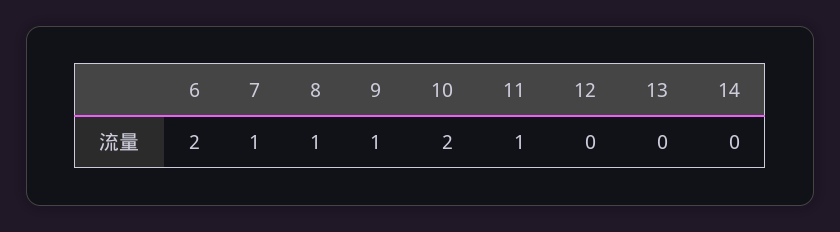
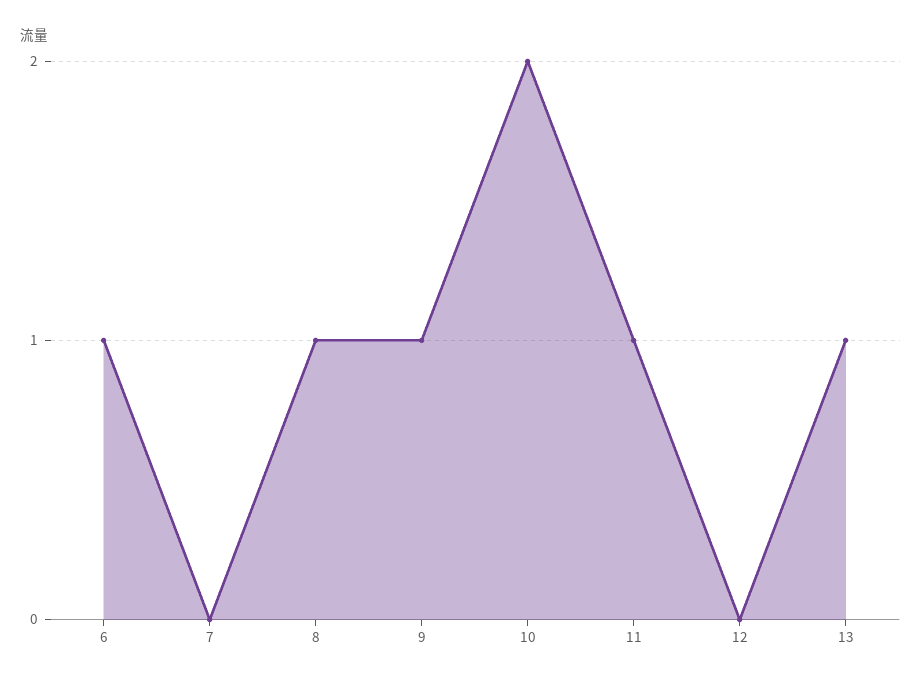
  {
-   "6": 2,
+   "6": 1,
-   "7": 1,
+   "7": 0,
    "8": 1,
    "9": 1,
    "10": 2,
    "11": 1,
    "12": 0,
-   "13": 0,
+   "13": 1
-   "14": 0
  }

